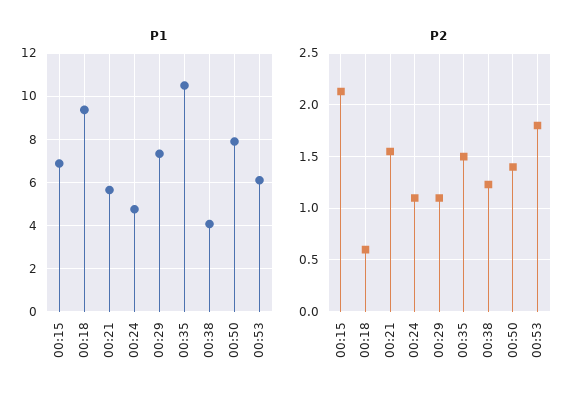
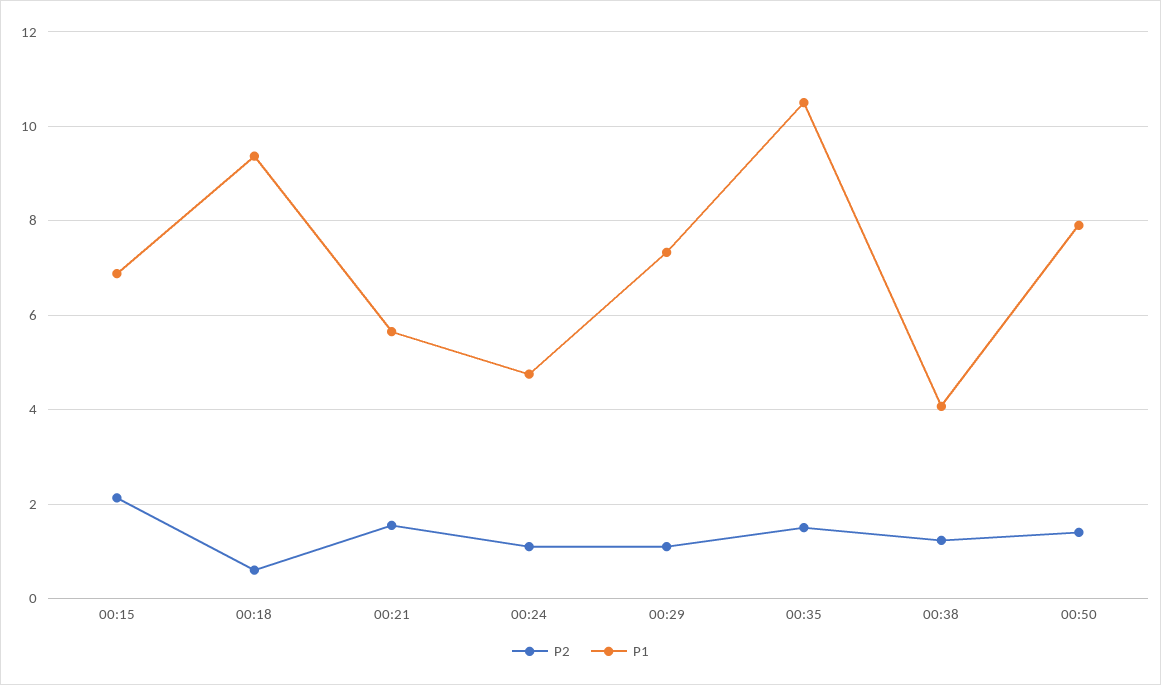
  {
    "P1": {
      "00:15": 6.8,
      "00:18": 9.4,
      "00:21": 5.6,
      "00:24": 4.8,
      "00:29": 7.4,
      "00:35": 10.6,
      "00:38": 4,
-     "00:50": 8,
+     "00:50": 8
-     "00:53": 6
    },
    "P2": {
      "00:15": 2.1,
      "00:18": 0.6,
      "00:21": 1.6,
      "00:24": 1.1,
      "00:29": 1.1,
      "00:35": 1.5,
      "00:38": 1.2,
-     "00:50": 1.4,
+     "00:50": 1.4
-     "00:53": 1.8
    }
  }

